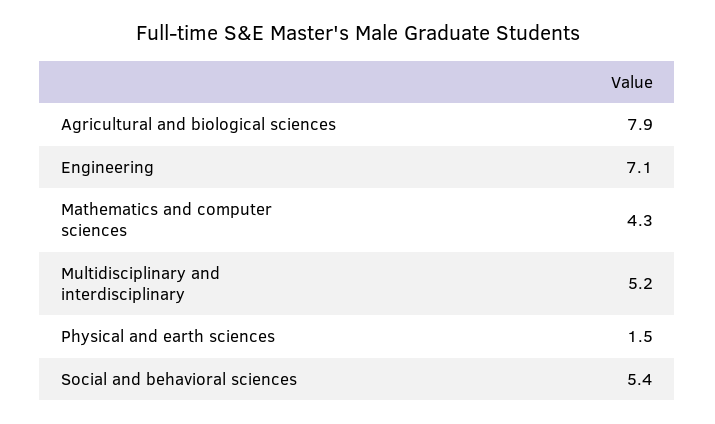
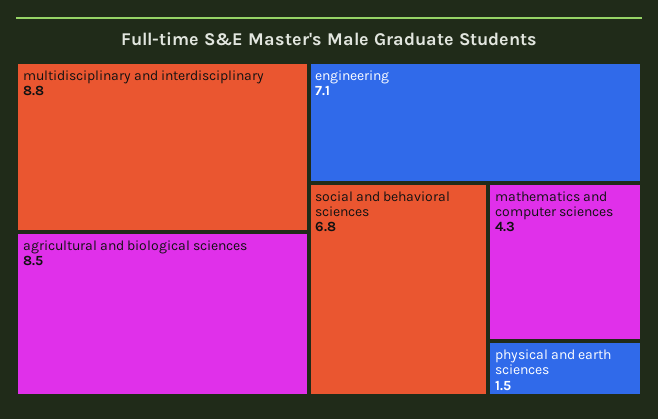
  {
-   "Agricultural and biological sciences": 7.9,
+   "Agricultural and biological sciences": 8.5,
    "Engineering": 7.1,
    "Mathematics and computer sciences": 4.3,
-   "Multidisciplinary and interdisciplinary": 5.2,
+   "Multidisciplinary and interdisciplinary": 8.8,
    "Physical and earth sciences": 1.5,
-   "Social and behavioral sciences": 5.4
+   "Social and behavioral sciences": 6.8
  }

